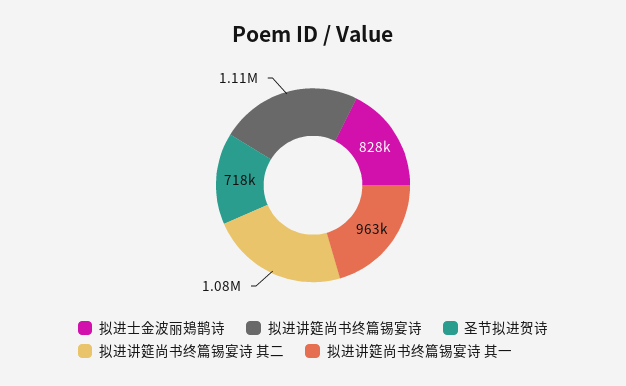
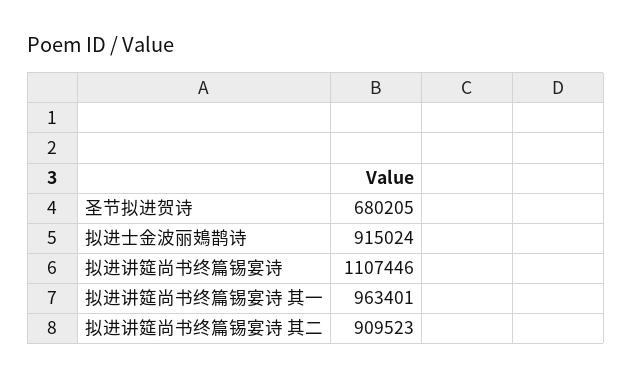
  {
-   "拟进士金波丽鳷鹊诗": 828000,
+   "拟进士金波丽鳷鹊诗": 915024,
    "拟进讲筵尚书终篇锡宴诗": 1107446,
-   "圣节拟进贺诗": 718000,
+   "圣节拟进贺诗": 680205,
-   "拟进讲筵尚书终篇锡宴诗 其二": 1080000,
+   "拟进讲筵尚书终篇锡宴诗 其二": 909523,
    "拟进讲筵尚书终篇锡宴诗 其一": 963401
  }

